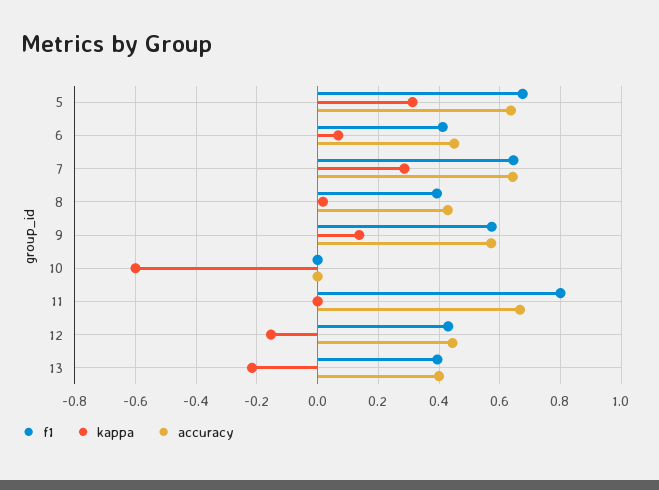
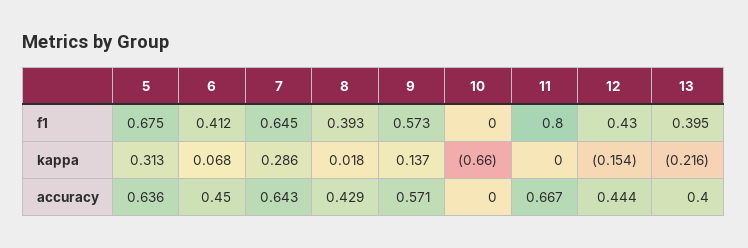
  {
    "f1": {
      "5": 0.675,
      "6": 0.412,
      "7": 0.645,
      "8": 0.393,
      "9": 0.573,
      "10": 0,
      "11": 0.8,
      "12": 0.43,
      "13": 0.395
    },
    "kappa": {
      "5": 0.313,
      "6": 0.068,
      "7": 0.286,
      "8": 0.018,
      "9": 0.137,
-     "10": -0.6,
+     "10": -0.66,
      "11": 0,
      "12": -0.154,
      "13": -0.216
    },
    "accuracy": {
      "5": 0.636,
      "6": 0.45,
      "7": 0.643,
      "8": 0.429,
      "9": 0.571,
      "10": 0,
      "11": 0.667,
      "12": 0.444,
      "13": 0.4
    }
  }

